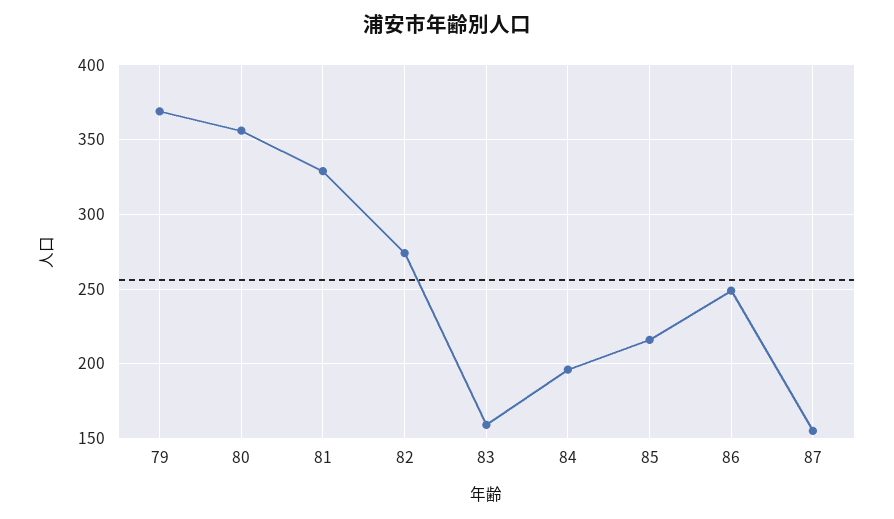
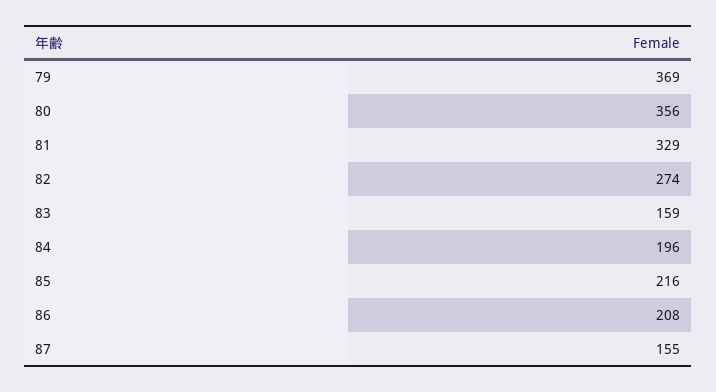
  {
    "79": 369,
    "80": 356,
    "81": 329,
    "82": 274,
    "83": 159,
    "84": 196,
    "85": 216,
-   "86": 250,
+   "86": 208,
    "87": 155
  }

